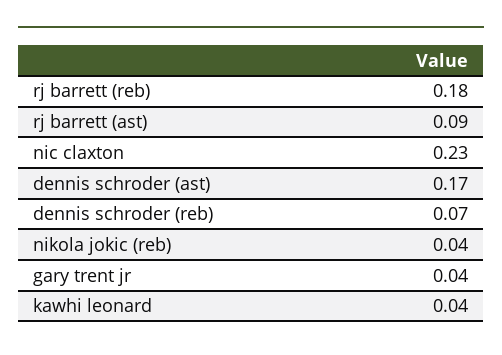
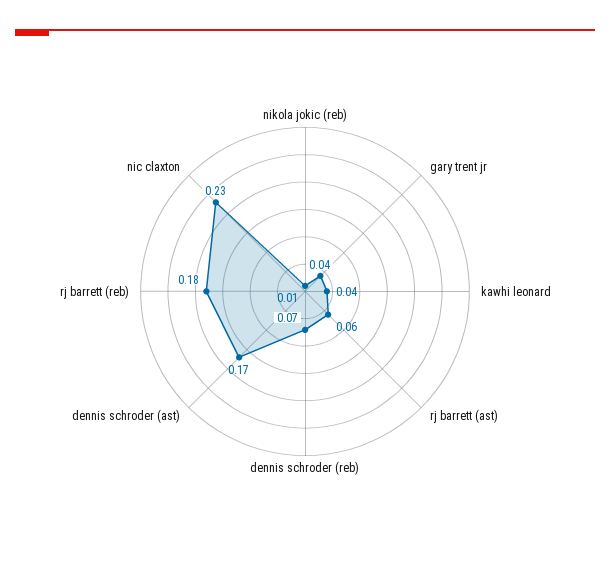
  {
    "rj barrett (reb)": 0.18,
-   "rj barrett (ast)": 0.09,
+   "rj barrett (ast)": 0.06,
    "nic claxton": 0.23,
    "dennis schroder (ast)": 0.17,
    "dennis schroder (reb)": 0.07,
-   "nikola jokic (reb)": 0.04,
+   "nikola jokic (reb)": 0.01,
    "gary trent jr": 0.04,
    "kawhi leonard": 0.04
  }

